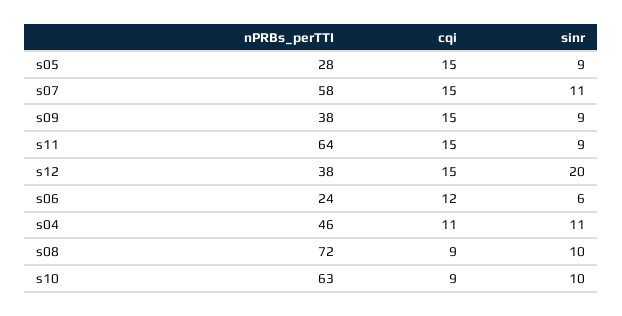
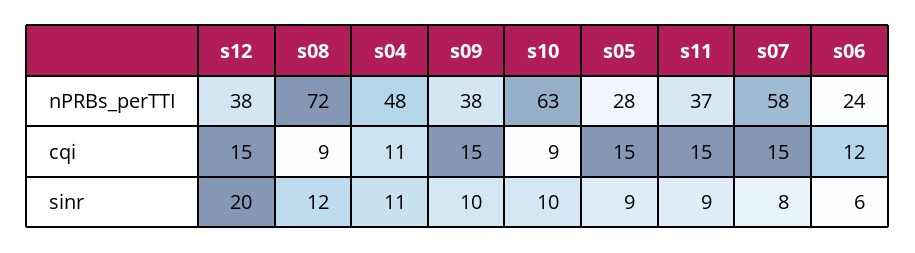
  {
    "nPRBs_perTTI": {
      "s05": 28,
      "s07": 58,
      "s09": 38,
-     "s11": 64,
+     "s11": 37,
      "s12": 38,
      "s06": 24,
-     "s04": 46,
+     "s04": 48,
      "s08": 72,
      "s10": 63
    },
    "cqi": {
      "s05": 15,
      "s07": 15,
      "s09": 15,
      "s11": 15,
      "s12": 15,
      "s06": 12,
      "s04": 11,
      "s08": 9,
      "s10": 9
    },
    "sinr": {
      "s05": 9,
-     "s07": 11,
+     "s07": 8,
-     "s09": 9,
+     "s09": 10,
      "s11": 9,
      "s12": 20,
      "s06": 6,
      "s04": 11,
-     "s08": 10,
+     "s08": 12,
      "s10": 10
    }
  }

